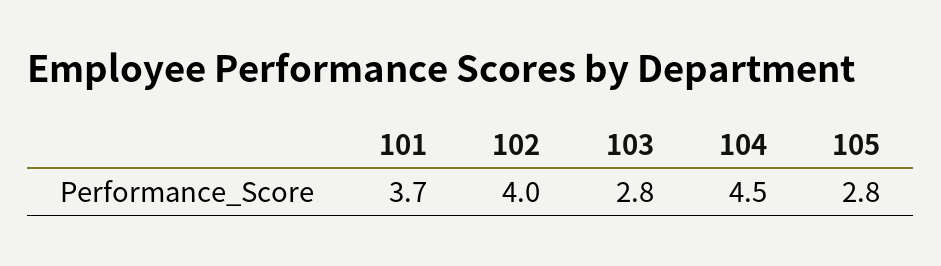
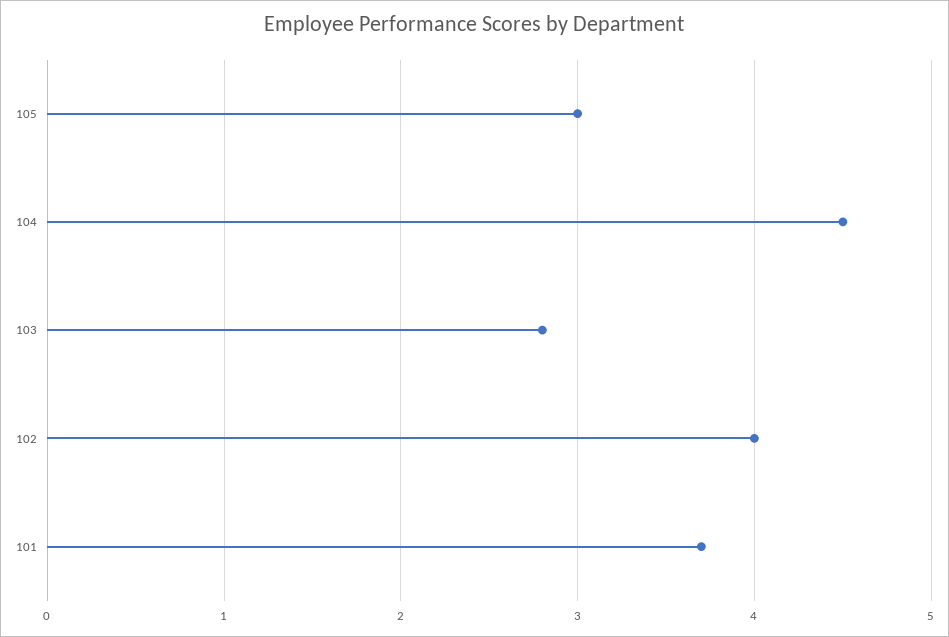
  {
    "101": 3.7,
    "102": 4,
    "103": 2.8,
    "104": 4.5,
-   "105": 2.8
+   "105": 3
  }

